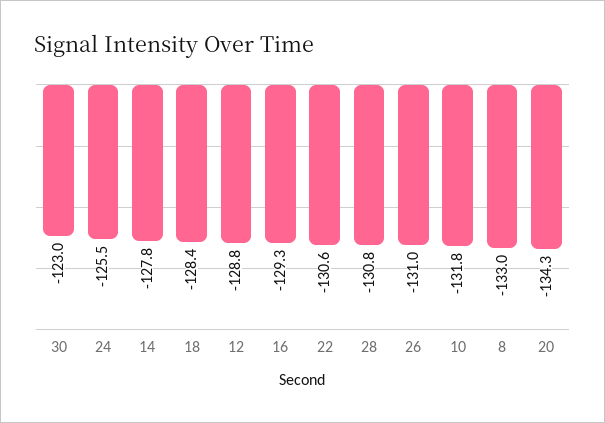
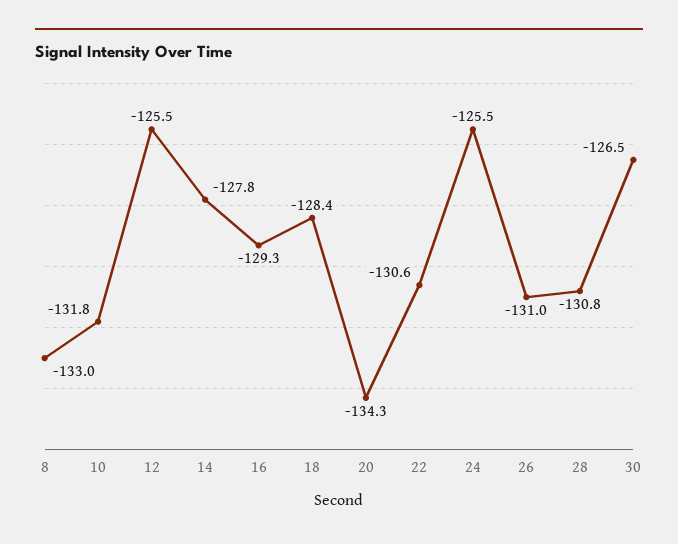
  {
-   "30": -123,
+   "30": -126.5,
    "24": -125.5,
    "14": -127.8,
    "18": -128.4,
-   "12": -128.8,
+   "12": -125.5,
    "16": -129.3,
    "22": -130.6,
    "28": -130.8,
    "26": -131,
    "10": -131.8,
    "8": -133,
    "20": -134.3
  }

